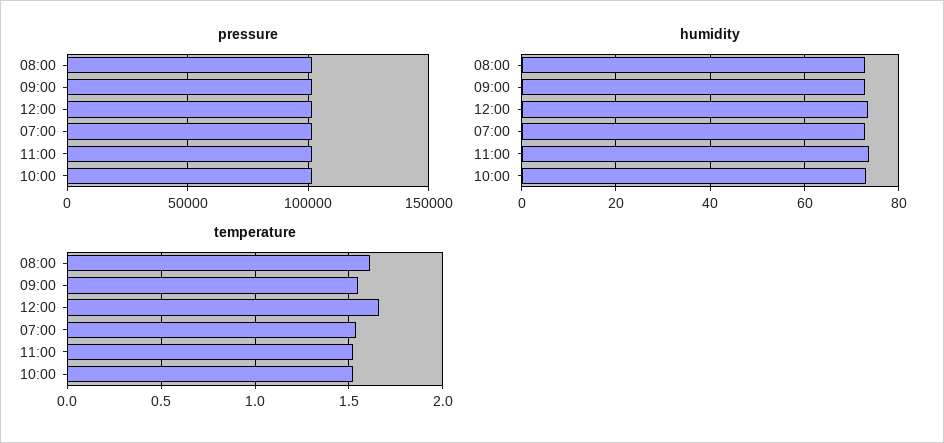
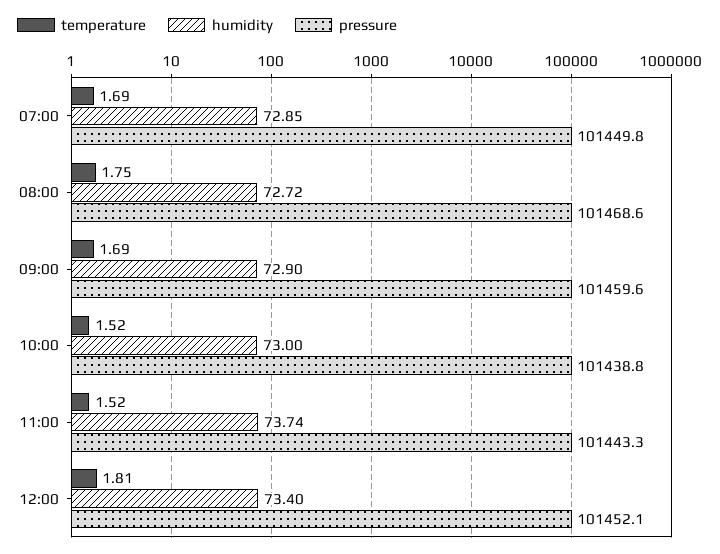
  {
    "pressure": {
      "08:00": 101468.6,
      "09:00": 101459.6,
      "12:00": 101452.1,
      "07:00": 101449.8,
      "11:00": 101443.3,
      "10:00": 101438.8
    },
    "humidity": {
      "08:00": 72.72,
      "09:00": 72.9,
      "12:00": 73.4,
      "07:00": 72.85,
      "11:00": 73.74,
      "10:00": 73
    },
    "temperature": {
-     "08:00": 1.6,
+     "08:00": 1.75,
-     "09:00": 1.55,
+     "09:00": 1.69,
-     "12:00": 1.65,
+     "12:00": 1.81,
-     "07:00": 1.55,
+     "07:00": 1.69,
      "11:00": 1.52,
      "10:00": 1.52
    }
  }

